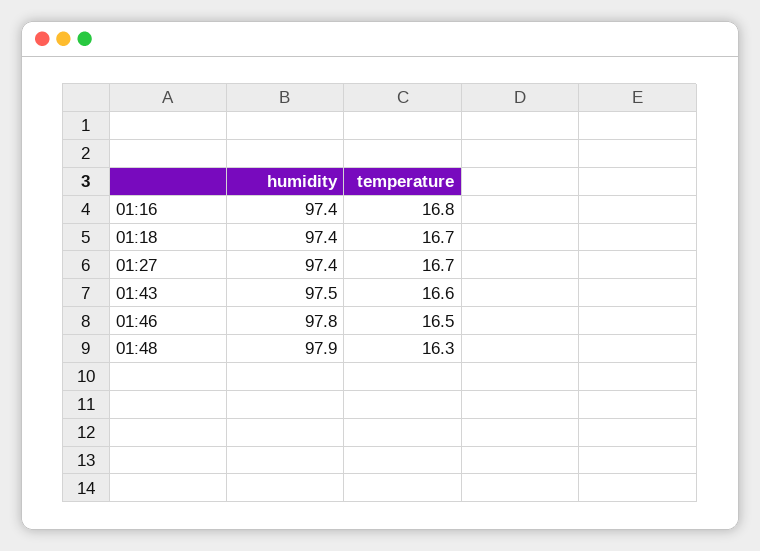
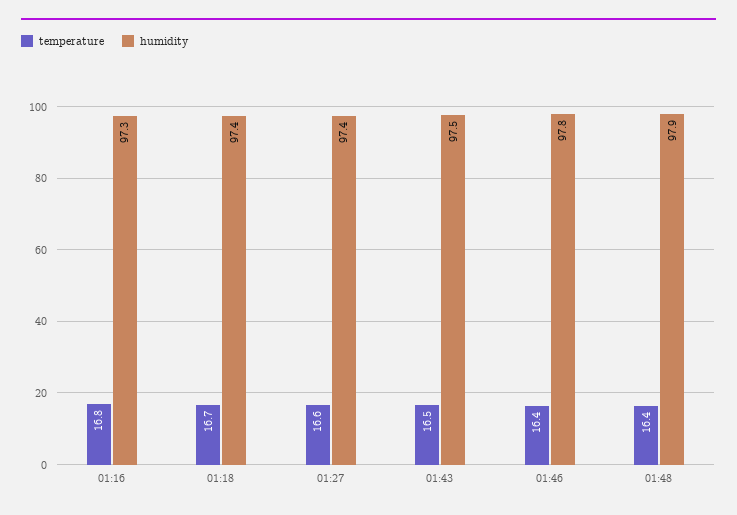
  {
    "humidity": {
-     "01:16": 97.4,
+     "01:16": 97.3,
      "01:18": 97.4,
      "01:27": 97.4,
      "01:43": 97.5,
      "01:46": 97.8,
      "01:48": 97.9
    },
    "temperature": {
      "01:16": 16.8,
      "01:18": 16.7,
-     "01:27": 16.7,
+     "01:27": 16.6,
-     "01:43": 16.6,
+     "01:43": 16.5,
-     "01:46": 16.5,
+     "01:46": 16.4,
-     "01:48": 16.3
+     "01:48": 16.4
    }
  }

